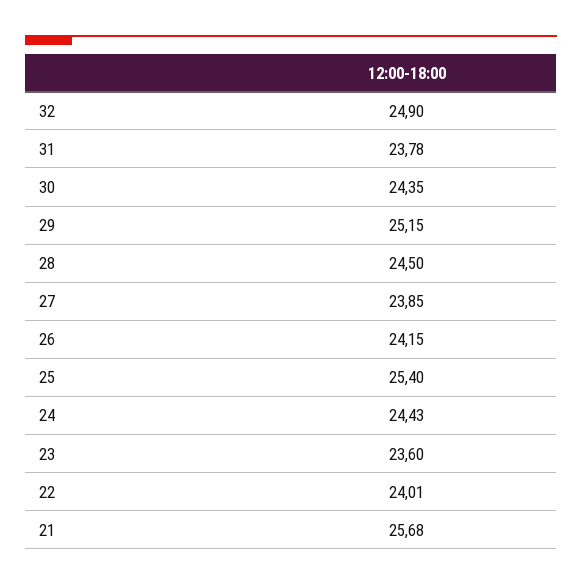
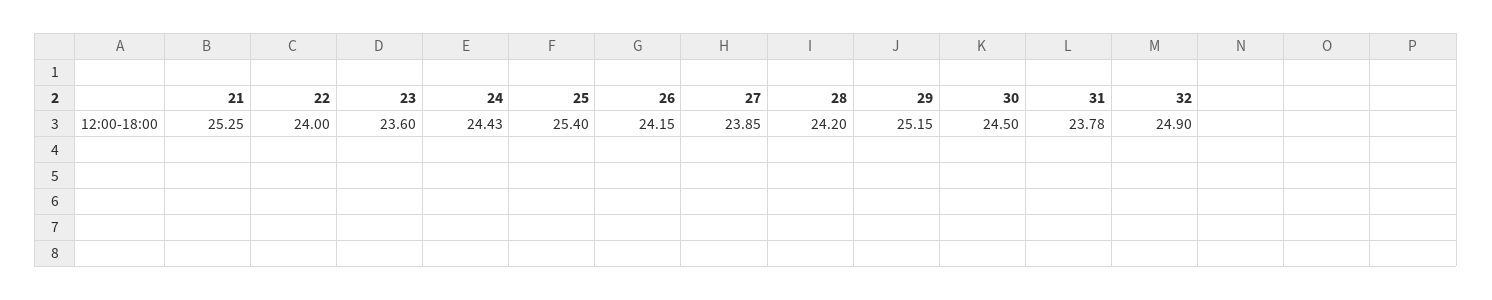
  {
    "32": 24.9,
    "31": 23.78,
-   "30": 24.35,
+   "30": 24.5,
    "29": 25.15,
-   "28": 24.5,
+   "28": 24.2,
    "27": 23.85,
    "26": 24.15,
    "25": 25.4,
    "24": 24.43,
    "23": 23.6,
-   "22": 24.01,
+   "22": 24,
-   "21": 25.68
+   "21": 25.25
  }

